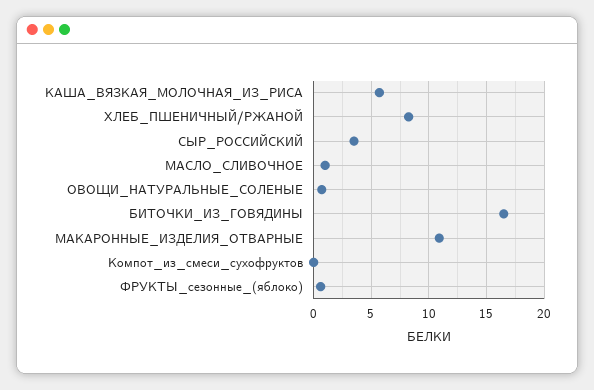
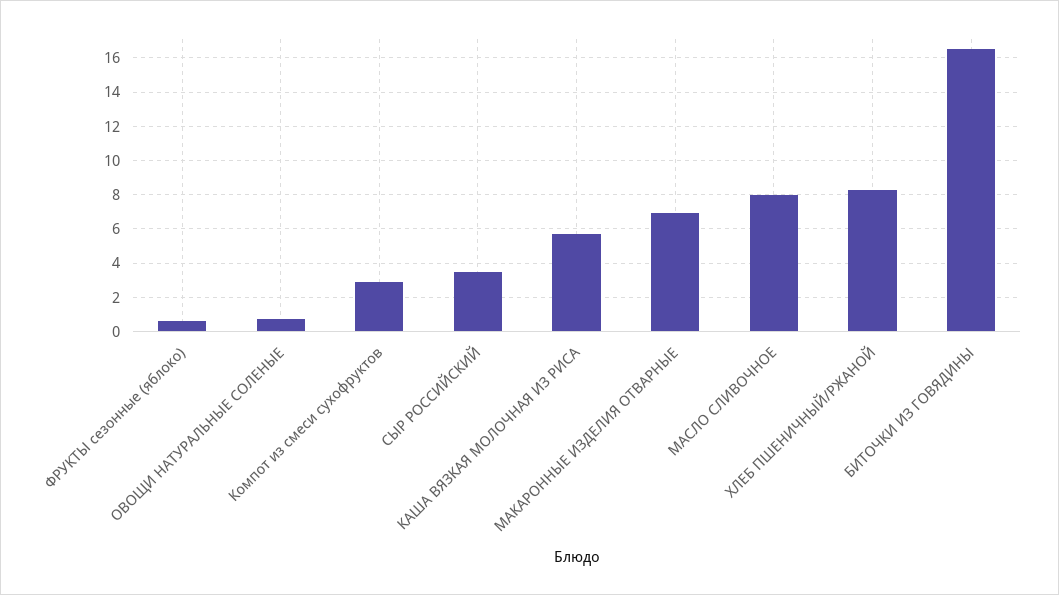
  {
    "КАША_ВЯЗКАЯ_МОЛОЧНАЯ_ИЗ_РИСА": 5.5,
    "ХЛЕБ_ПШЕНИЧНЫЙ/РЖАНОЙ": 8.5,
    "СЫР_РОССИЙСКИЙ": 3.5,
-   "МАСЛО_СЛИВОЧНОЕ": 1,
+   "МАСЛО_СЛИВОЧНОЕ": 8,
    "ОВОЩИ_НАТУРАЛЬНЫЕ_СОЛЕНЫЕ": 0.5,
    "БИТОЧКИ_ИЗ_ГОВЯДИНЫ": 16.5,
-   "МАКАРОННЫЕ_ИЗДЕЛИЯ_ОТВАРНЫЕ": 11,
+   "МАКАРОННЫЕ_ИЗДЕЛИЯ_ОТВАРНЫЕ": 7,
-   "Компот_из_смеси_сухофруктов": 0,
+   "Компот_из_смеси_сухофруктов": 3,
    "ФРУКТЫ_сезонные_(яблоко)": 0.5
  }

